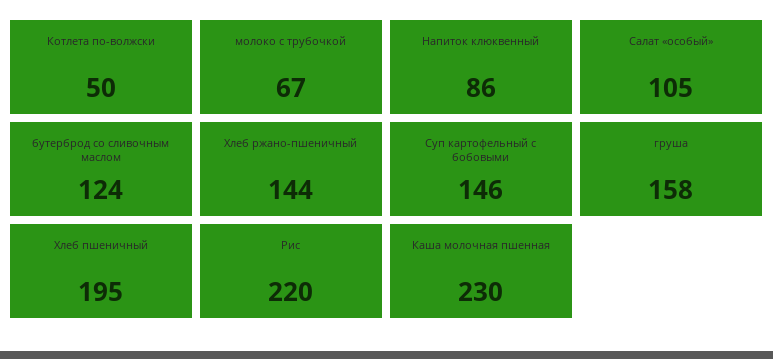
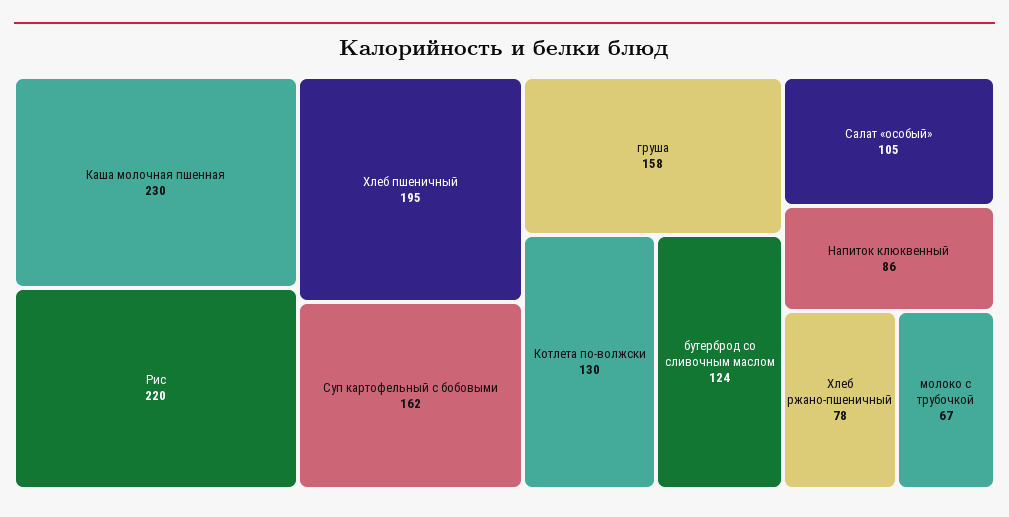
  {
-   "Котлета по-волжски": 50,
+   "Котлета по-волжски": 130,
    "молоко с трубочкой": 67,
    "Напиток клюквенный": 86,
    "Салат «особый»": 105,
    "бутерброд со сливочным маслом": 124,
-   "Хлеб ржано-пшеничный": 144,
+   "Хлеб ржано-пшеничный": 78,
-   "Суп картофельный с бобовыми": 146,
+   "Суп картофельный с бобовыми": 162,
    "груша": 158,
    "Хлеб пшеничный": 195,
    "Рис": 220,
    "Каша молочная пшенная": 230
  }

